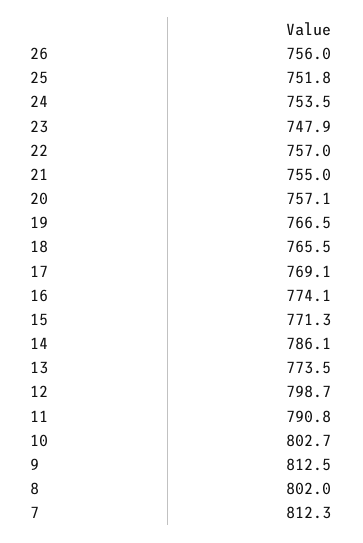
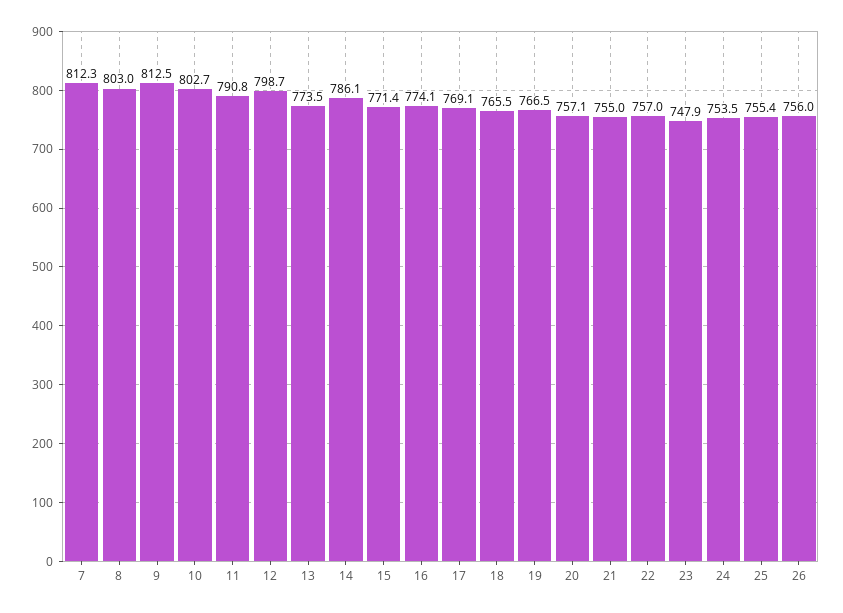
  {
    "26": 756,
-   "25": 751.8,
+   "25": 755.4,
    "24": 753.5,
    "23": 747.9,
    "22": 757,
    "21": 755,
    "20": 757.1,
    "19": 766.5,
    "18": 765.5,
    "17": 769.1,
    "16": 774.1,
-   "15": 771.3,
+   "15": 771.4,
    "14": 786.1,
    "13": 773.5,
    "12": 798.7,
    "11": 790.8,
    "10": 802.7,
    "9": 812.5,
-   "8": 802,
+   "8": 803,
    "7": 812.3
  }

